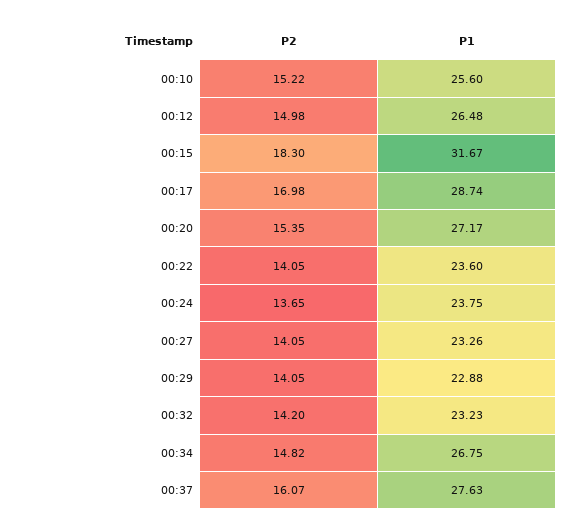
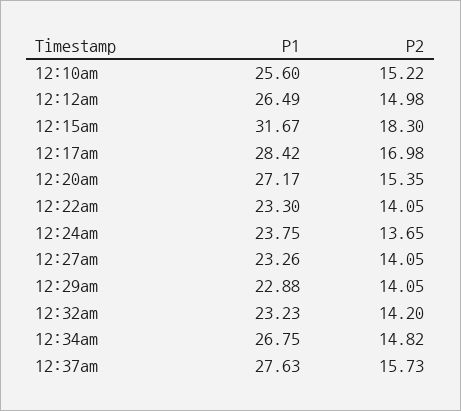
  {
    "P2": {
      "00:10": 15.22,
      "00:12": 14.98,
      "00:15": 18.3,
      "00:17": 16.98,
      "00:20": 15.35,
      "00:22": 14.05,
      "00:24": 13.65,
      "00:27": 14.05,
      "00:29": 14.05,
      "00:32": 14.2,
      "00:34": 14.82,
-     "00:37": 16.07
+     "00:37": 15.73
    },
    "P1": {
      "00:10": 25.6,
-     "00:12": 26.48,
+     "00:12": 26.49,
      "00:15": 31.67,
-     "00:17": 28.74,
+     "00:17": 28.42,
      "00:20": 27.17,
-     "00:22": 23.6,
+     "00:22": 23.3,
      "00:24": 23.75,
      "00:27": 23.26,
      "00:29": 22.88,
      "00:32": 23.23,
      "00:34": 26.75,
      "00:37": 27.63
    }
  }

